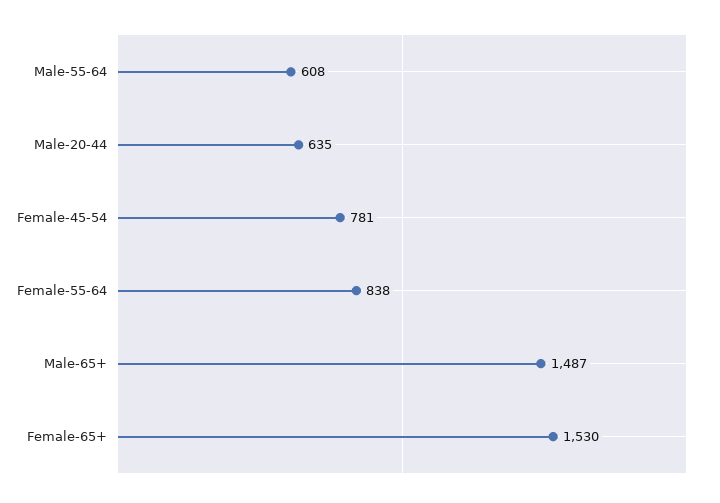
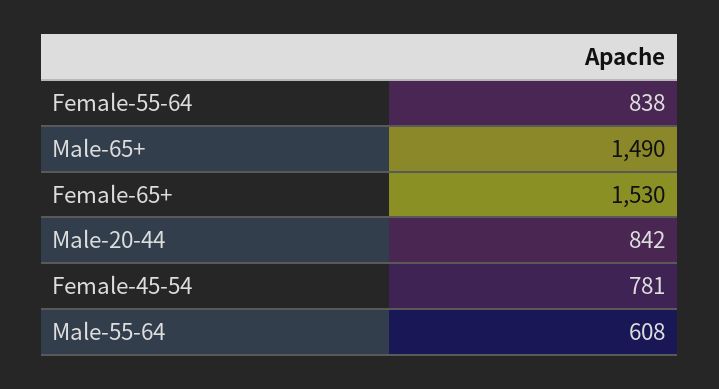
  {
    "Male-55-64": 608,
-   "Male-20-44": 635,
+   "Male-20-44": 842,
    "Female-45-54": 781,
    "Female-55-64": 838,
-   "Male-65+": 1487,
+   "Male-65+": 1490,
    "Female-65+": 1530
  }

